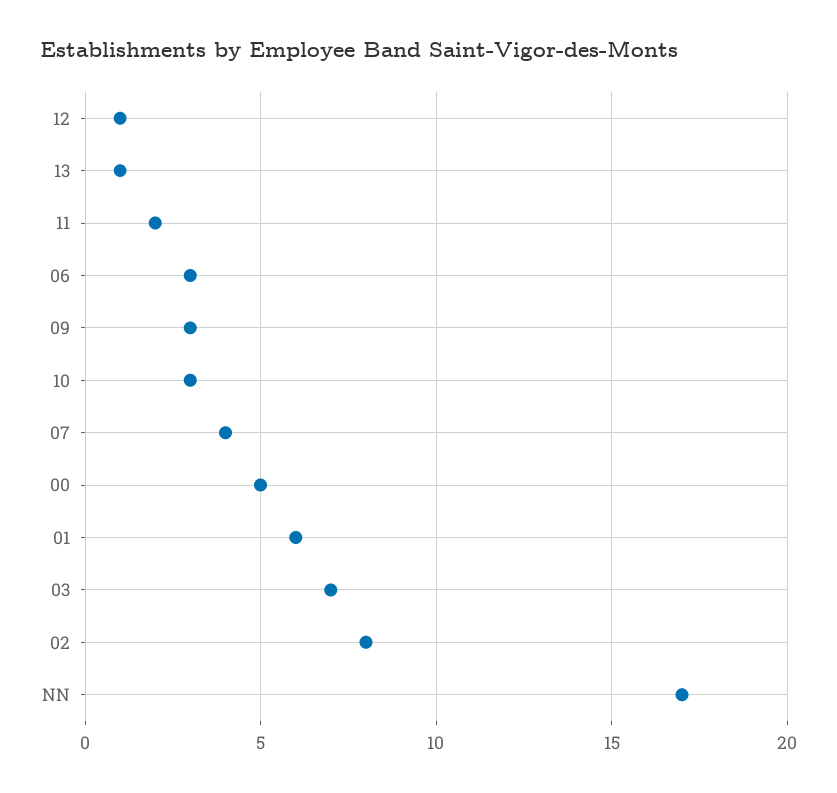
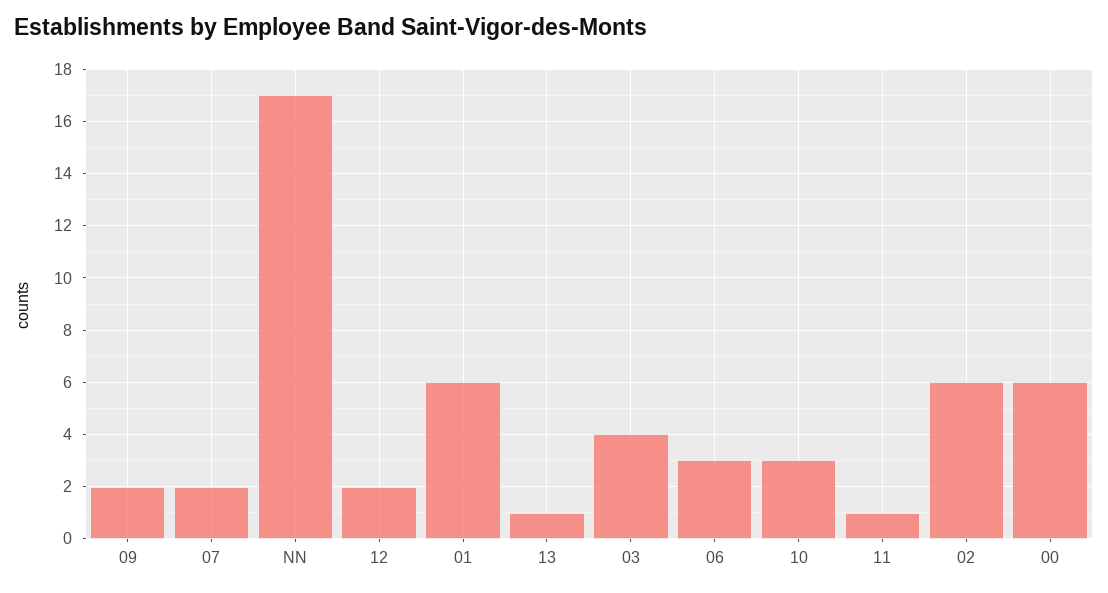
  {
-   "12": 1,
+   "12": 2,
    "13": 1,
-   "11": 2,
+   "11": 1,
    "06": 3,
-   "09": 3,
+   "09": 2,
    "10": 3,
-   "07": 4,
+   "07": 2,
-   "00": 5,
+   "00": 6,
    "01": 6,
-   "03": 7,
+   "03": 4,
-   "02": 8,
+   "02": 6,
    "NN": 17
  }

